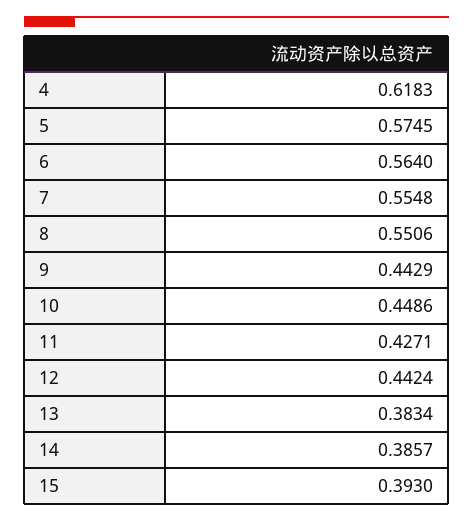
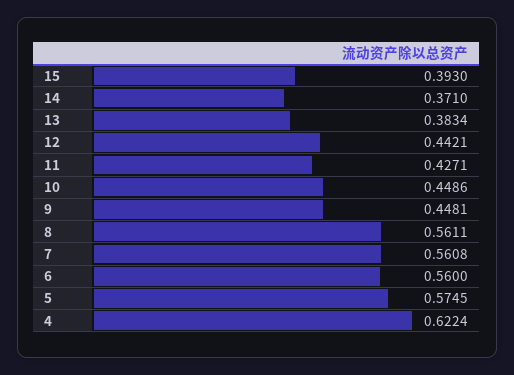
  {
-   "4": 0.6183,
+   "4": 0.6224,
    "5": 0.5745,
-   "6": 0.564,
+   "6": 0.56,
-   "7": 0.5548,
+   "7": 0.5608,
-   "8": 0.5506,
+   "8": 0.5611,
-   "9": 0.4429,
+   "9": 0.4481,
    "10": 0.4486,
    "11": 0.4271,
-   "12": 0.4424,
+   "12": 0.4421,
    "13": 0.3834,
-   "14": 0.3857,
+   "14": 0.371,
    "15": 0.393
  }

